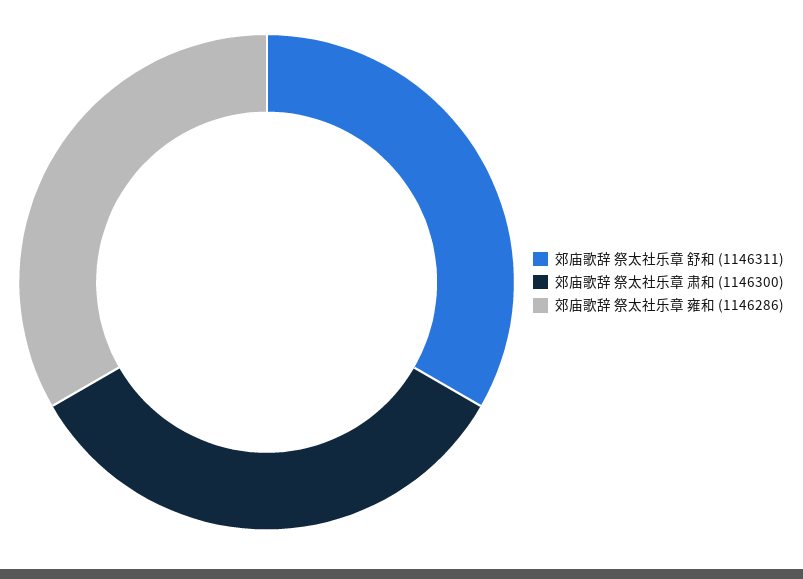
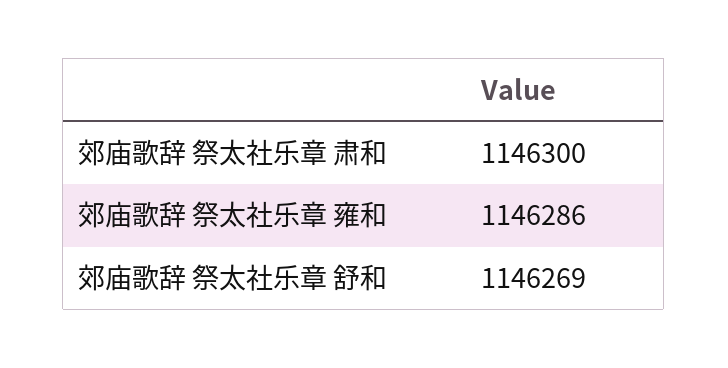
  {
-   "郊庙歌辞 祭太社乐章 舒和": 1146311,
+   "郊庙歌辞 祭太社乐章 舒和": 1146269,
    "郊庙歌辞 祭太社乐章 肃和": 1146300,
    "郊庙歌辞 祭太社乐章 雍和": 1146286
  }

